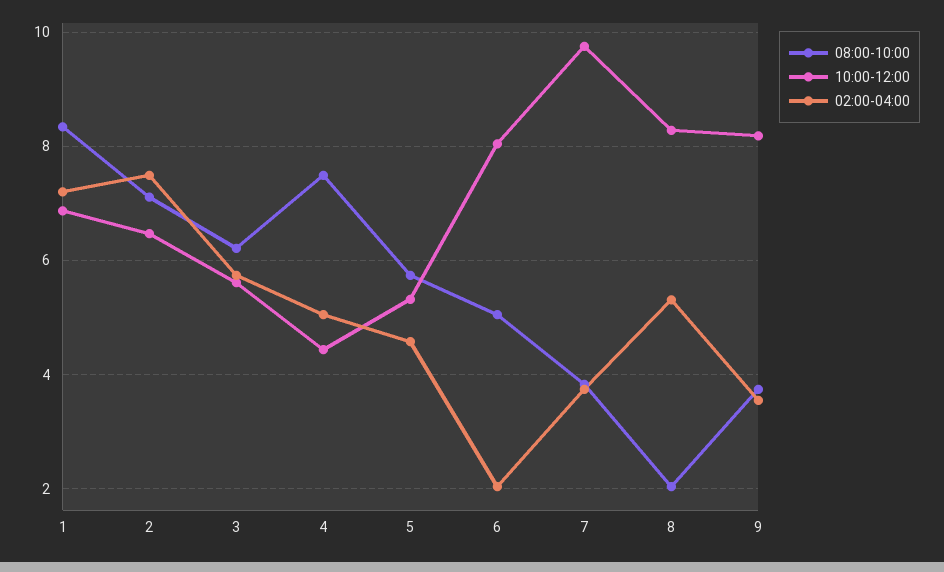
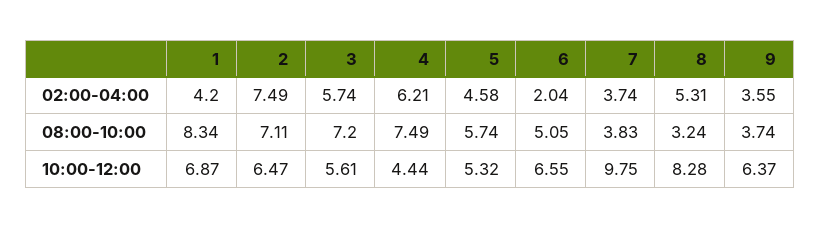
  {
    "08:00-10:00": {
      "1": 8.34,
      "2": 7.11,
-     "3": 6.2,
+     "3": 7.2,
      "4": 7.49,
      "5": 5.74,
      "6": 5.05,
      "7": 3.83,
-     "8": 2,
+     "8": 3.24,
      "9": 3.74
    },
    "10:00-12:00": {
      "1": 6.87,
      "2": 6.47,
      "3": 5.61,
      "4": 4.44,
      "5": 5.32,
-     "6": 8,
+     "6": 6.55,
      "7": 9.75,
      "8": 8.28,
-     "9": 8.2
+     "9": 6.37
    },
    "02:00-04:00": {
-     "1": 7.2,
+     "1": 4.2,
      "2": 7.49,
      "3": 5.74,
-     "4": 5,
+     "4": 6.21,
      "5": 4.58,
      "6": 2.04,
      "7": 3.74,
      "8": 5.31,
      "9": 3.55
    }
  }

